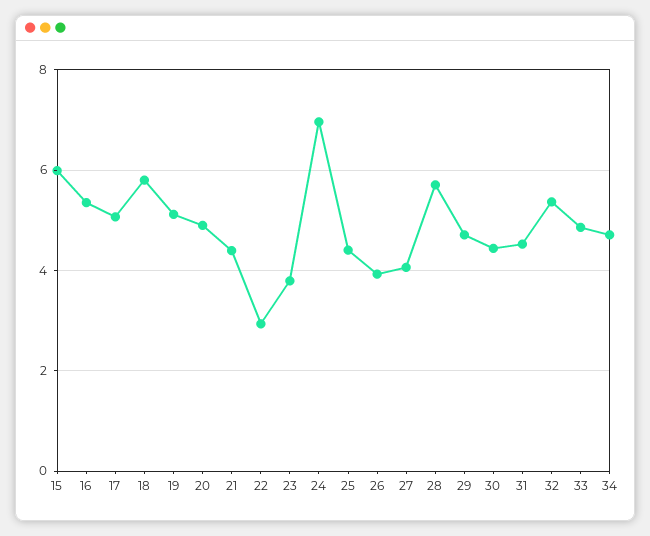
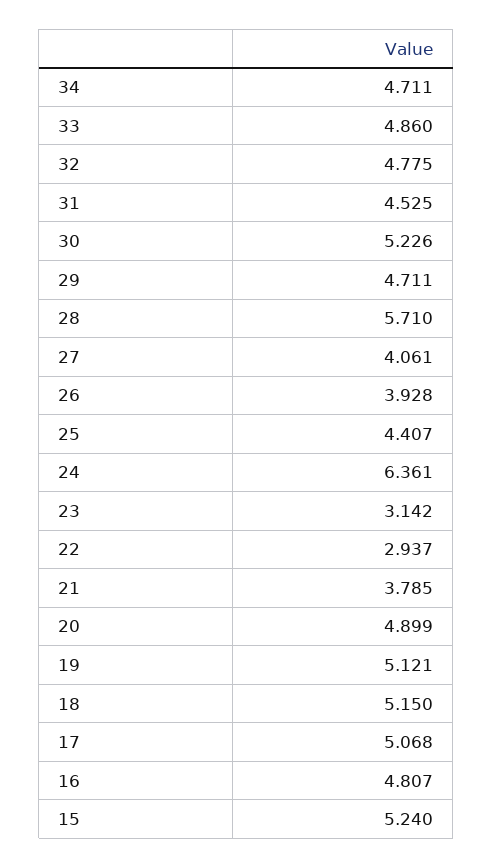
  {
-   "15": 6,
+   "15": 5.24,
-   "16": 5.4,
+   "16": 4.807,
    "17": 5.068,
-   "18": 5.8,
+   "18": 5.15,
    "19": 5.121,
    "20": 4.899,
-   "21": 4.4,
+   "21": 3.785,
    "22": 2.937,
-   "23": 3.8,
+   "23": 3.142,
-   "24": 7,
+   "24": 6.361,
    "25": 4.407,
    "26": 3.928,
    "27": 4.061,
    "28": 5.71,
    "29": 4.711,
-   "30": 4.4,
+   "30": 5.226,
    "31": 4.525,
-   "32": 5.4,
+   "32": 4.775,
    "33": 4.86,
    "34": 4.711
  }

